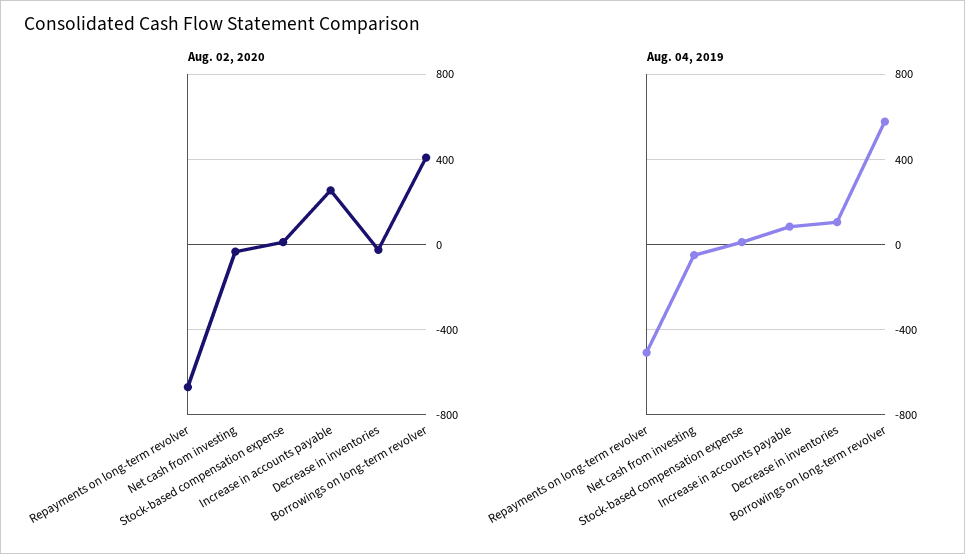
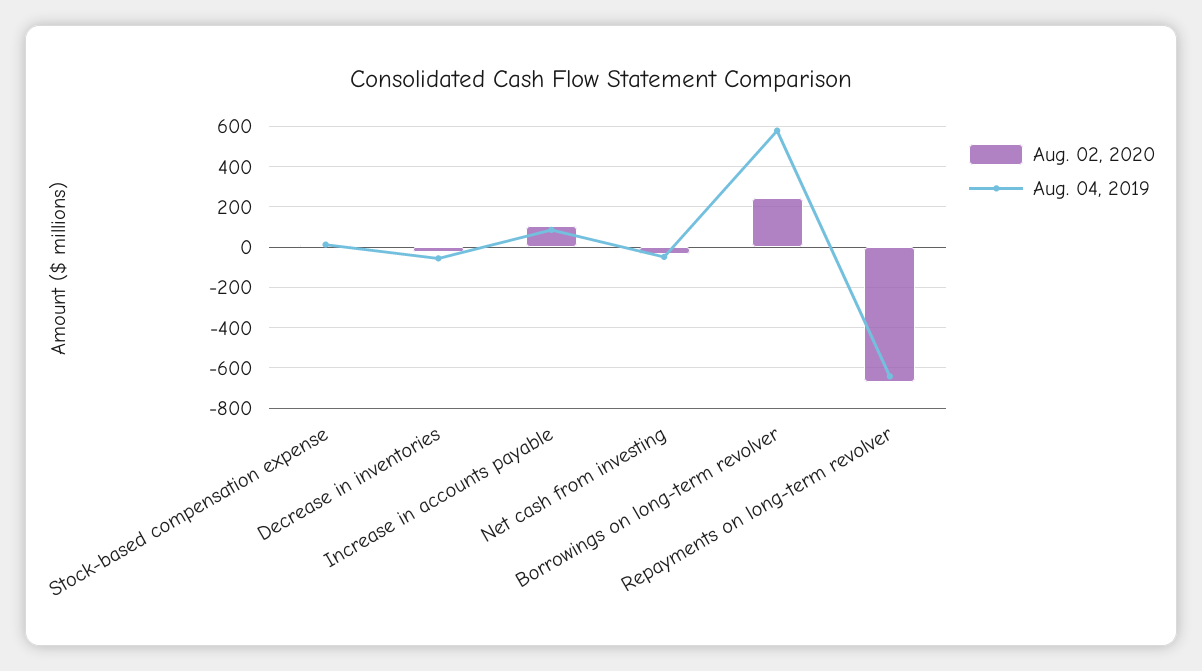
  {
    "Aug. 02, 2020": {
      "Repayments on long-term revolver": -650,
      "Net cash from investing": -50,
      "Stock-based compensation expense": 0,
-     "Increase in accounts payable": 250,
+     "Increase in accounts payable": 100,
      "Decrease in inventories": -50,
-     "Borrowings on long-term revolver": 400
+     "Borrowings on long-term revolver": 250
    },
    "Aug. 04, 2019": {
-     "Repayments on long-term revolver": -500,
+     "Repayments on long-term revolver": -650,
      "Net cash from investing": -50,
      "Stock-based compensation expense": 0,
      "Increase in accounts payable": 100,
-     "Decrease in inventories": 100,
+     "Decrease in inventories": -50,
      "Borrowings on long-term revolver": 600
    }
  }

